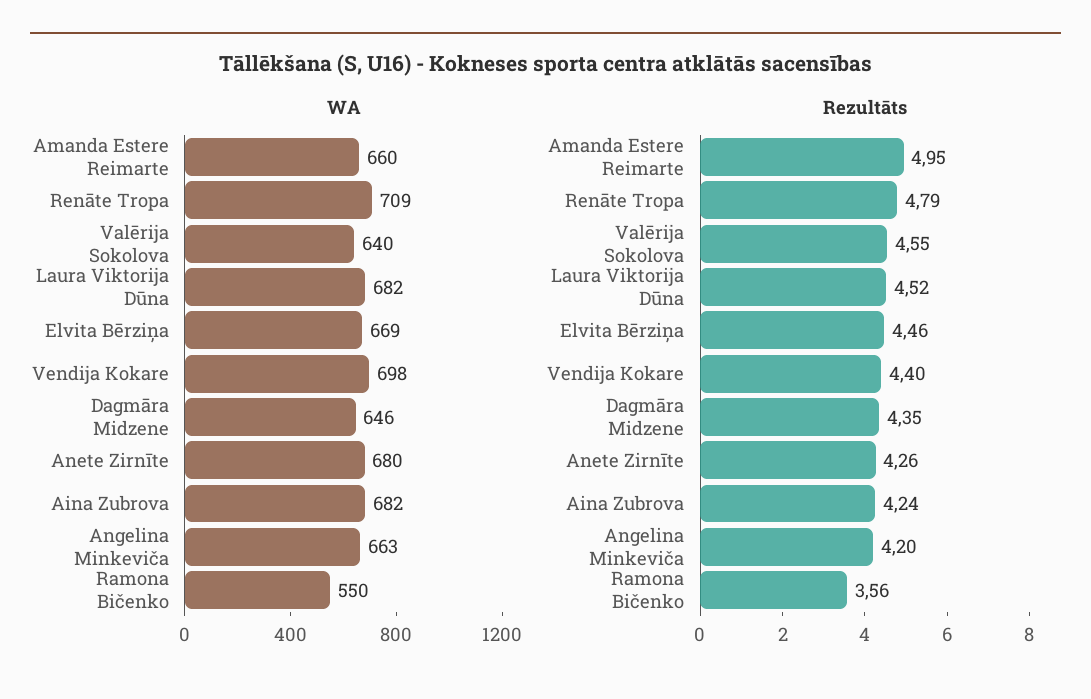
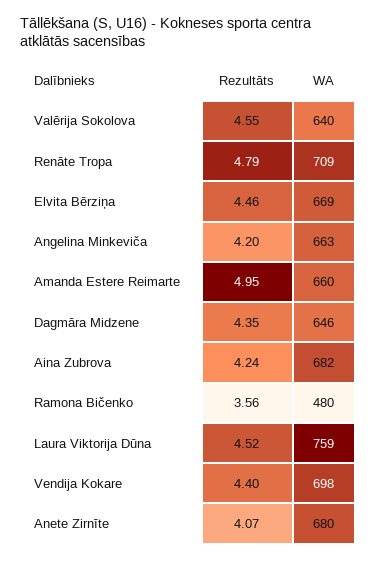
  {
    "WA": {
      "Amanda Estere Reimarte": 660,
      "Renāte Tropa": 709,
      "Valērija Sokolova": 640,
-     "Laura Viktorija Dūna": 682,
+     "Laura Viktorija Dūna": 759,
      "Elvita Bērziņa": 669,
      "Vendija Kokare": 698,
      "Dagmāra Midzene": 646,
      "Anete Zirnīte": 680,
      "Aina Zubrova": 682,
      "Angelina Minkeviča": 663,
-     "Ramona Bičenko": 550
+     "Ramona Bičenko": 480
    },
    "Rezultāts": {
      "Amanda Estere Reimarte": 4.95,
      "Renāte Tropa": 4.79,
      "Valērija Sokolova": 4.55,
      "Laura Viktorija Dūna": 4.52,
      "Elvita Bērziņa": 4.46,
      "Vendija Kokare": 4.4,
      "Dagmāra Midzene": 4.35,
-     "Anete Zirnīte": 4.26,
+     "Anete Zirnīte": 4.07,
      "Aina Zubrova": 4.24,
      "Angelina Minkeviča": 4.2,
      "Ramona Bičenko": 3.56
    }
  }

